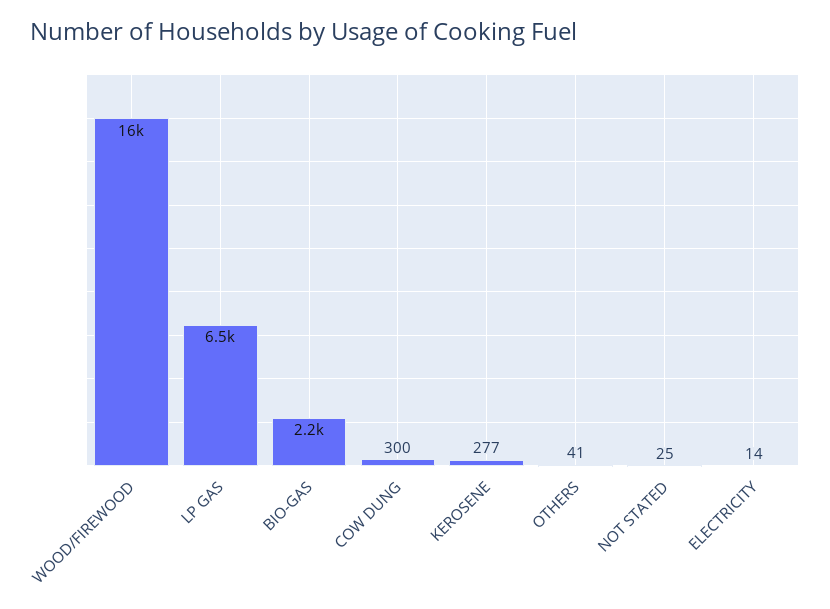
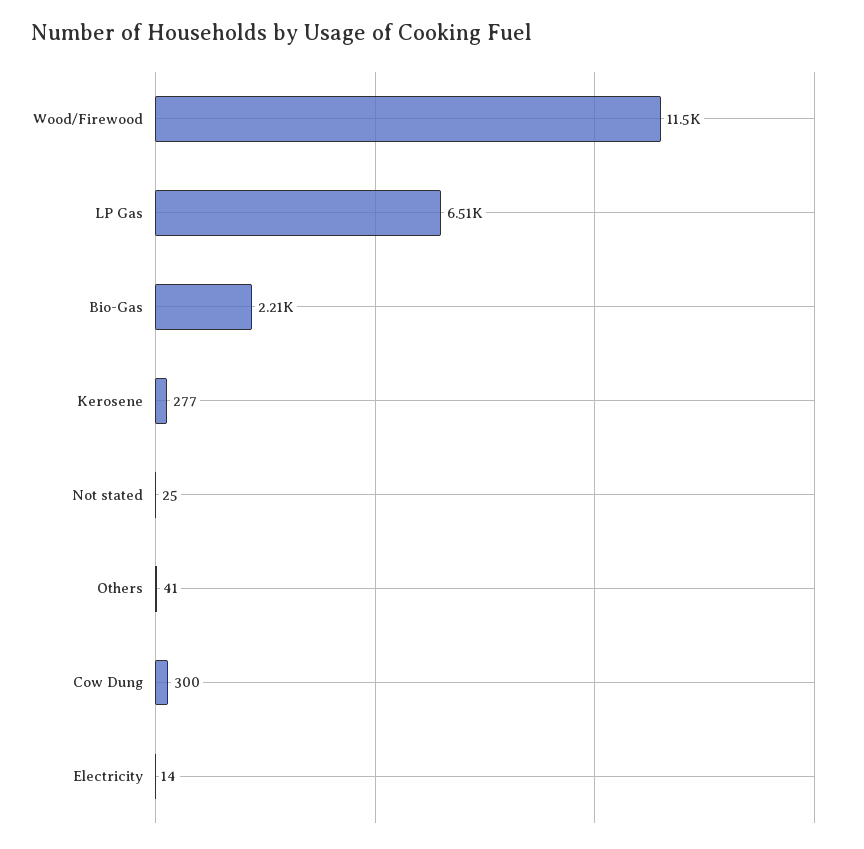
  {
-   "WOOD/FIREWOOD": 16000,
+   "WOOD/FIREWOOD": 11500,
    "LP GAS": 6510,
    "BIO-GAS": 2210,
    "COW DUNG": 300,
    "KEROSENE": 277,
    "OTHERS": 41,
    "NOT STATED": 25,
    "ELECTRICITY": 14
  }

